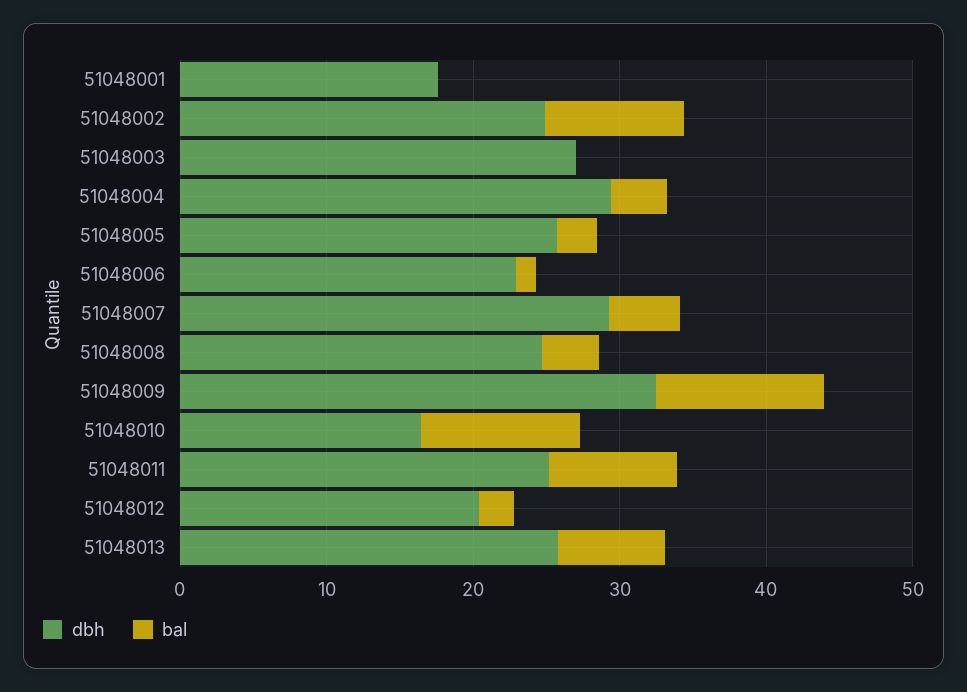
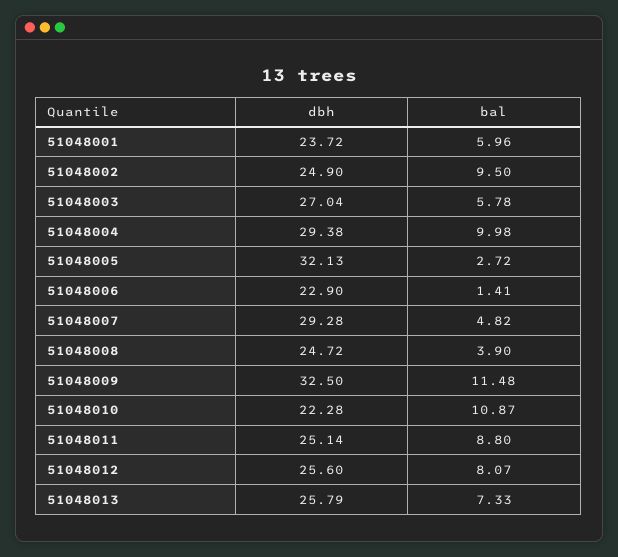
  {
    "dbh": {
-     "51048001": 18,
+     "51048001": 23.72,
      "51048002": 24.9,
      "51048003": 27.04,
      "51048004": 29.38,
-     "51048005": 26,
+     "51048005": 32.13,
      "51048006": 22.9,
      "51048007": 29.28,
      "51048008": 24.72,
      "51048009": 32.5,
-     "51048010": 16,
+     "51048010": 22.28,
      "51048011": 25.14,
-     "51048012": 20,
+     "51048012": 25.6,
      "51048013": 25.79
    },
    "bal": {
-     "51048001": 0,
+     "51048001": 5.96,
      "51048002": 9.5,
-     "51048003": 0,
+     "51048003": 5.78,
-     "51048004": 4,
+     "51048004": 9.98,
      "51048005": 2.72,
      "51048006": 1.41,
      "51048007": 4.82,
      "51048008": 3.9,
      "51048009": 11.48,
      "51048010": 10.87,
      "51048011": 8.8,
-     "51048012": 2,
+     "51048012": 8.07,
      "51048013": 7.33
    }
  }

